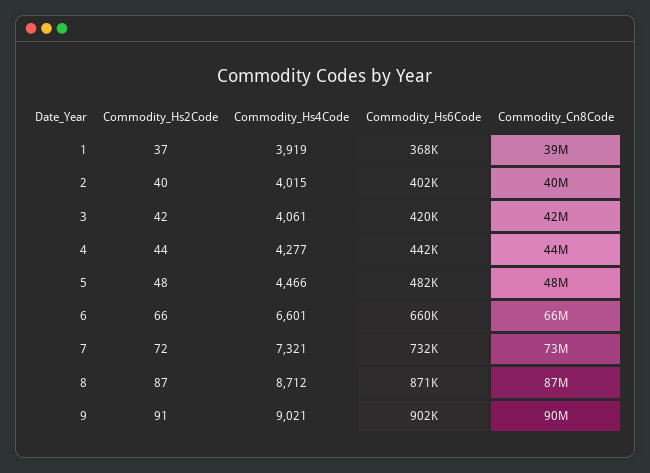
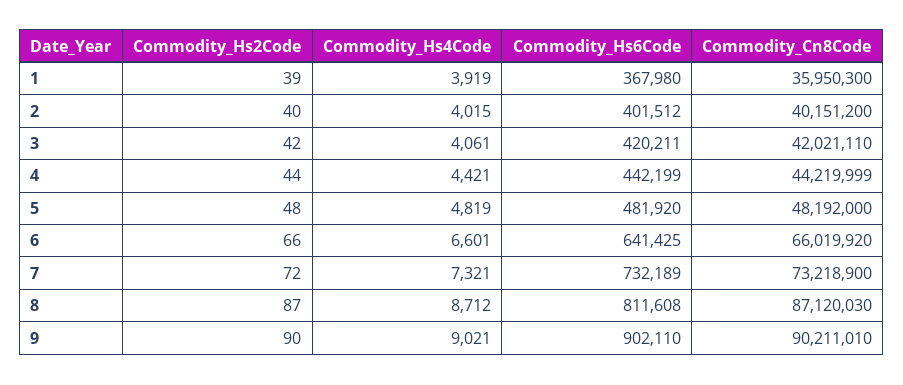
  {
    "Commodity_Hs2Code": {
-     "1": 37,
+     "1": 39,
      "2": 40,
      "3": 42,
      "4": 44,
      "5": 48,
      "6": 66,
      "7": 72,
      "8": 87,
-     "9": 91
+     "9": 90
    },
    "Commodity_Hs4Code": {
      "1": 3919,
      "2": 4015,
      "3": 4061,
-     "4": 4277,
+     "4": 4421,
-     "5": 4466,
+     "5": 4819,
      "6": 6601,
      "7": 7321,
      "8": 8712,
      "9": 9021
    },
    "Commodity_Hs6Code": {
      "1": 367980,
      "2": 401512,
      "3": 420211,
      "4": 442199,
      "5": 481920,
-     "6": 660000,
+     "6": 641425,
      "7": 732189,
-     "8": 871000,
+     "8": 811608,
      "9": 902110
    },
    "Commodity_Cn8Code": {
-     "1": 39000000,
+     "1": 35950300,
      "2": 40151200,
      "3": 42021110,
      "4": 44219999,
      "5": 48192000,
      "6": 66019920,
      "7": 73218900,
      "8": 87120030,
      "9": 90211010
    }
  }

